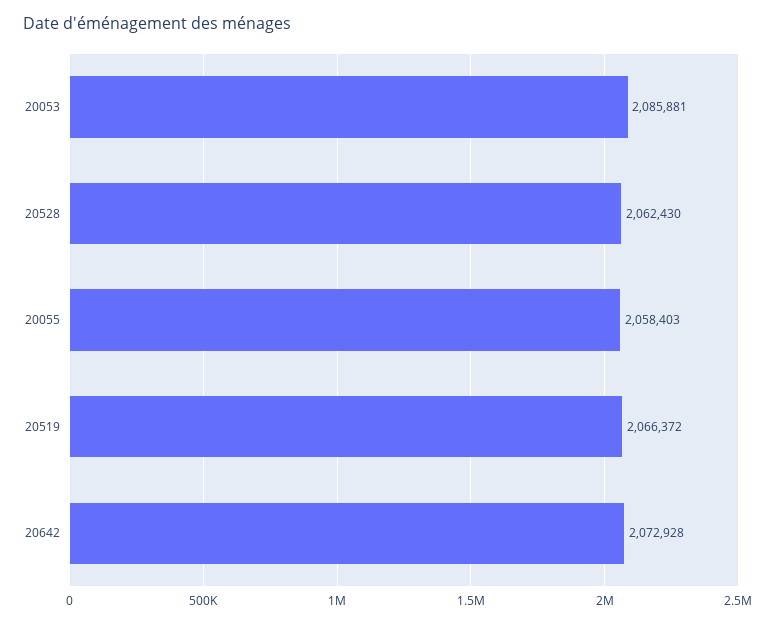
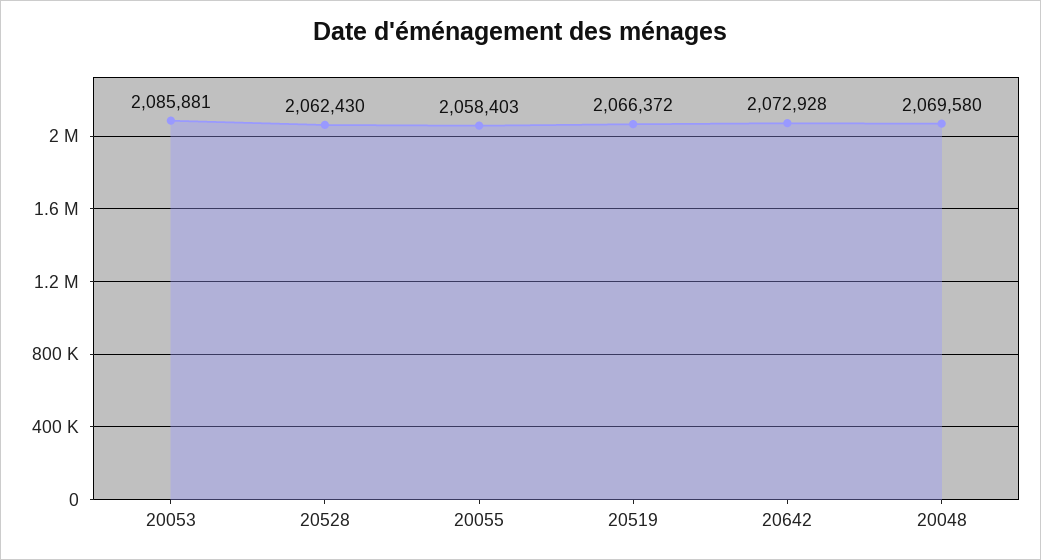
  {
    "20053": 2085881,
    "20528": 2062430,
    "20055": 2058403,
    "20519": 2066372,
-   "20642": 2072928
+   "20642": 2072928,
+   "20048": 2069580
  }

